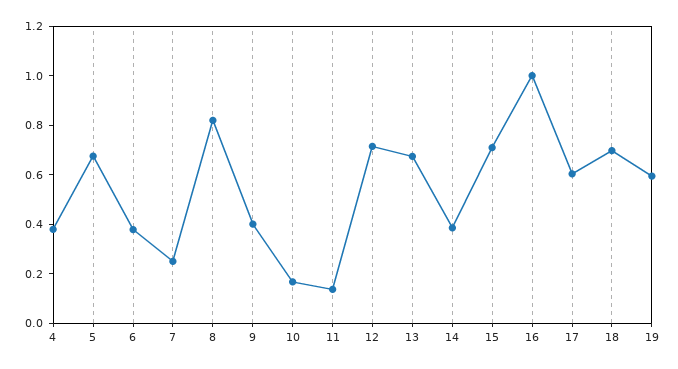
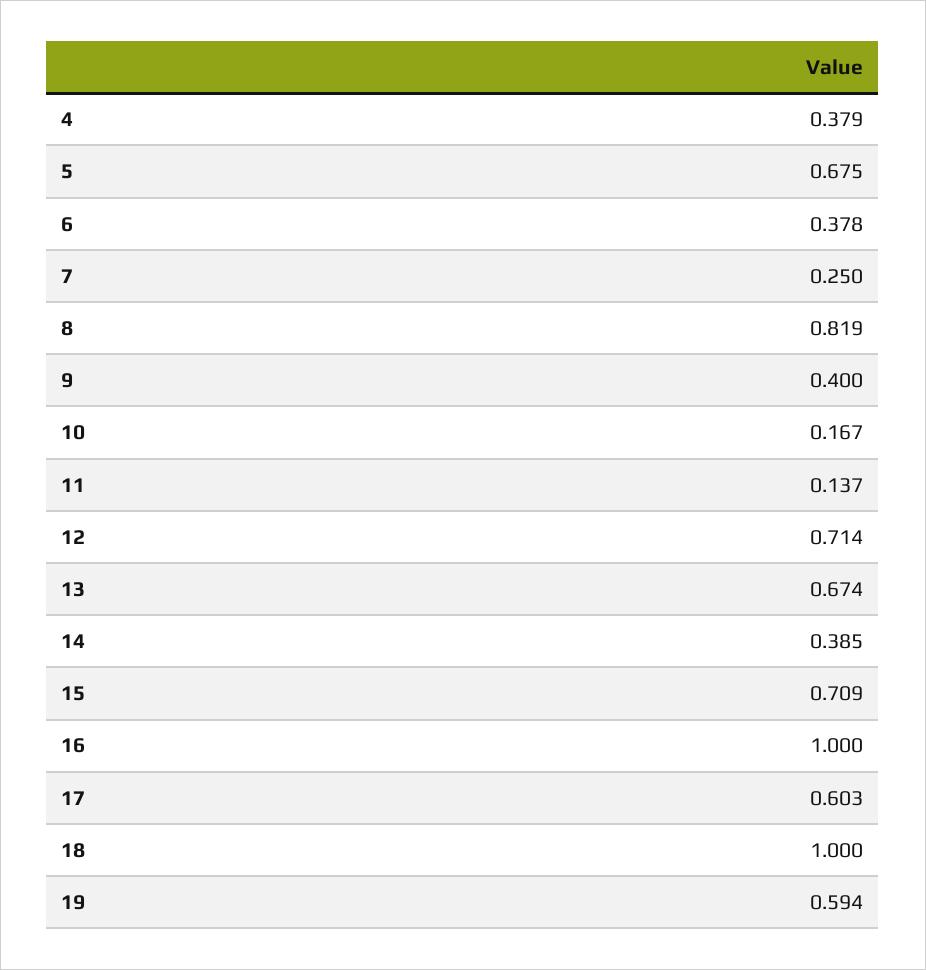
  {
    "4": 0.379,
    "5": 0.675,
    "6": 0.378,
    "7": 0.25,
    "8": 0.819,
    "9": 0.4,
    "10": 0.167,
    "11": 0.137,
    "12": 0.714,
    "13": 0.674,
    "14": 0.385,
    "15": 0.709,
    "16": 1,
    "17": 0.603,
-   "18": 0.7,
+   "18": 1,
    "19": 0.594
  }

